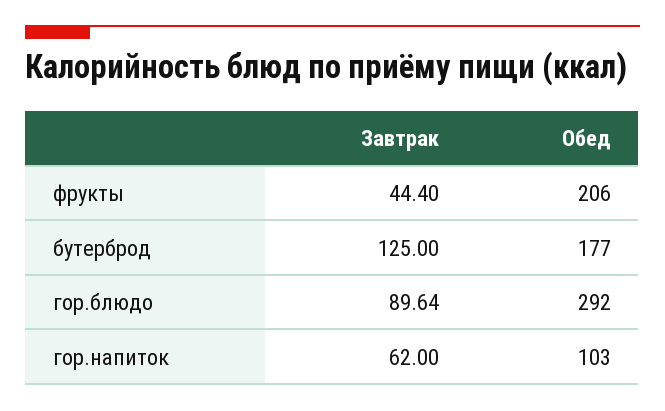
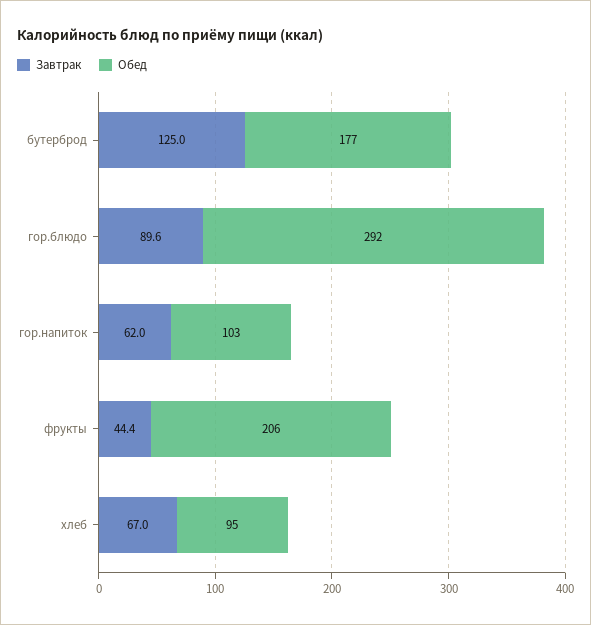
  {
    "Завтрак": {
      "фрукты": 44.4,
      "бутерброд": 125,
      "гор.блюдо": 89.64,
-     "гор.напиток": 62
+     "гор.напиток": 62,
+     "хлеб": 67
    },
    "Обед": {
      "фрукты": 206,
      "бутерброд": 177,
      "гор.блюдо": 292,
-     "гор.напиток": 103
+     "гор.напиток": 103,
+     "хлеб": 95
    }
  }

